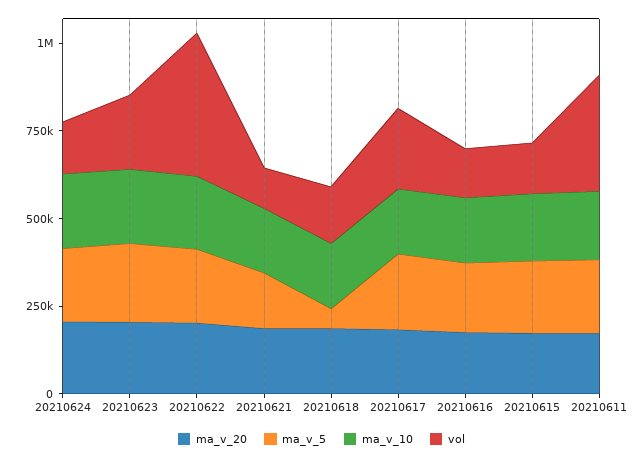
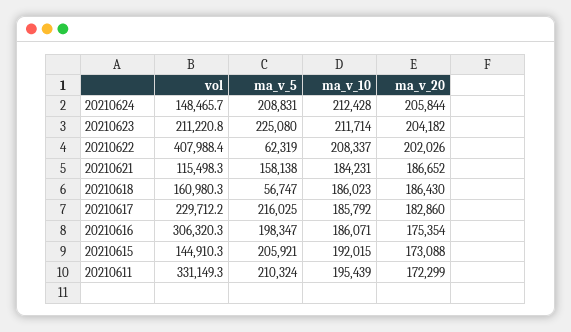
  {
    "ma_v_20": {
      "20210624": 205844,
      "20210623": 204182,
      "20210622": 202026,
      "20210621": 186652,
      "20210618": 186430,
      "20210617": 182860,
      "20210616": 175354,
      "20210615": 173088,
      "20210611": 172299
    },
    "ma_v_5": {
      "20210624": 208831,
      "20210623": 225080,
-     "20210622": 200000,
+     "20210622": 62319,
      "20210621": 158138,
      "20210618": 56747,
      "20210617": 216025,
      "20210616": 198347,
      "20210615": 205921,
      "20210611": 210324
    },
    "ma_v_10": {
      "20210624": 212428,
      "20210623": 211714,
      "20210622": 208337,
      "20210621": 184231,
      "20210618": 186023,
      "20210617": 185792,
      "20210616": 186071,
      "20210615": 192015,
      "20210611": 195439
    },
    "vol": {
      "20210624": 148465.7,
      "20210623": 211220.8,
      "20210622": 407988.4,
      "20210621": 115498.3,
      "20210618": 160980.3,
      "20210617": 229712.2,
-     "20210616": 150000,
+     "20210616": 306320.3,
      "20210615": 144910.3,
      "20210611": 331149.3
    }
  }

